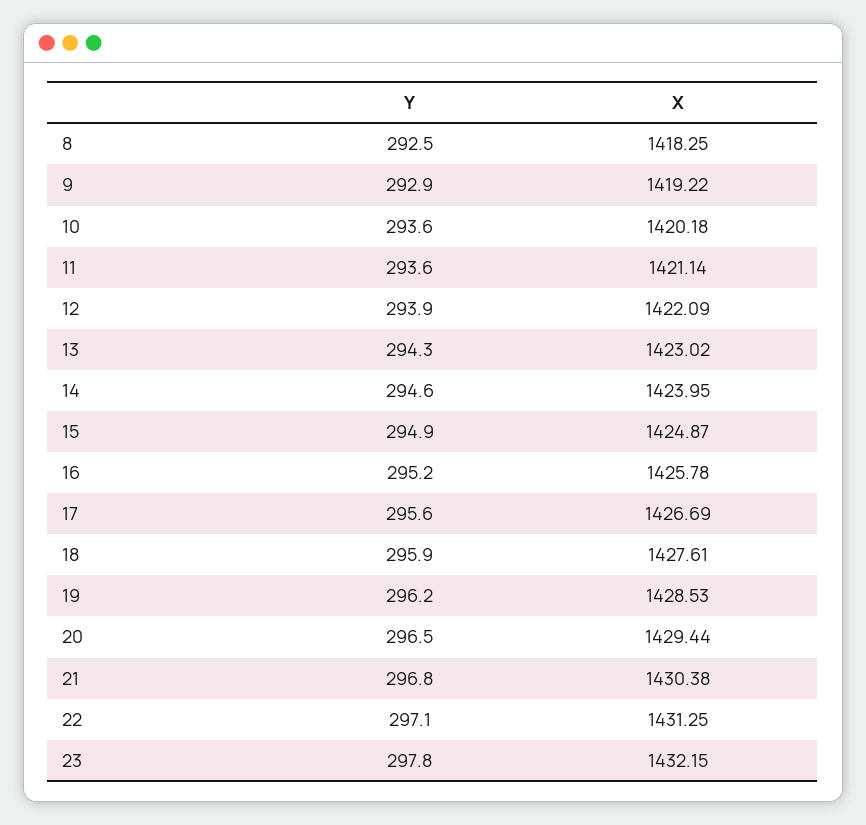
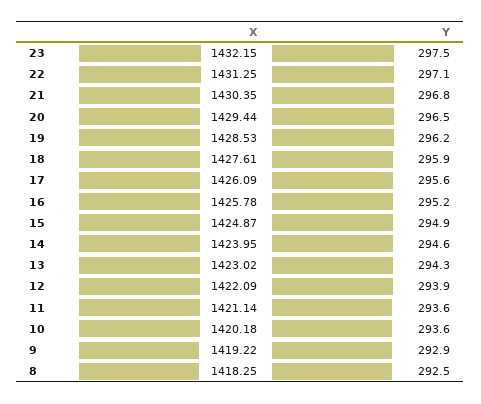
  {
    "Y": {
      "8": 292.5,
      "9": 292.9,
      "10": 293.6,
      "11": 293.6,
      "12": 293.9,
      "13": 294.3,
      "14": 294.6,
      "15": 294.9,
      "16": 295.2,
      "17": 295.6,
      "18": 295.9,
      "19": 296.2,
      "20": 296.5,
      "21": 296.8,
      "22": 297.1,
-     "23": 297.8
+     "23": 297.5
    },
    "X": {
      "8": 1418.25,
      "9": 1419.22,
      "10": 1420.18,
      "11": 1421.14,
      "12": 1422.09,
      "13": 1423.02,
      "14": 1423.95,
      "15": 1424.87,
      "16": 1425.78,
-     "17": 1426.69,
+     "17": 1426.09,
      "18": 1427.61,
      "19": 1428.53,
      "20": 1429.44,
-     "21": 1430.38,
+     "21": 1430.35,
      "22": 1431.25,
      "23": 1432.15
    }
  }

